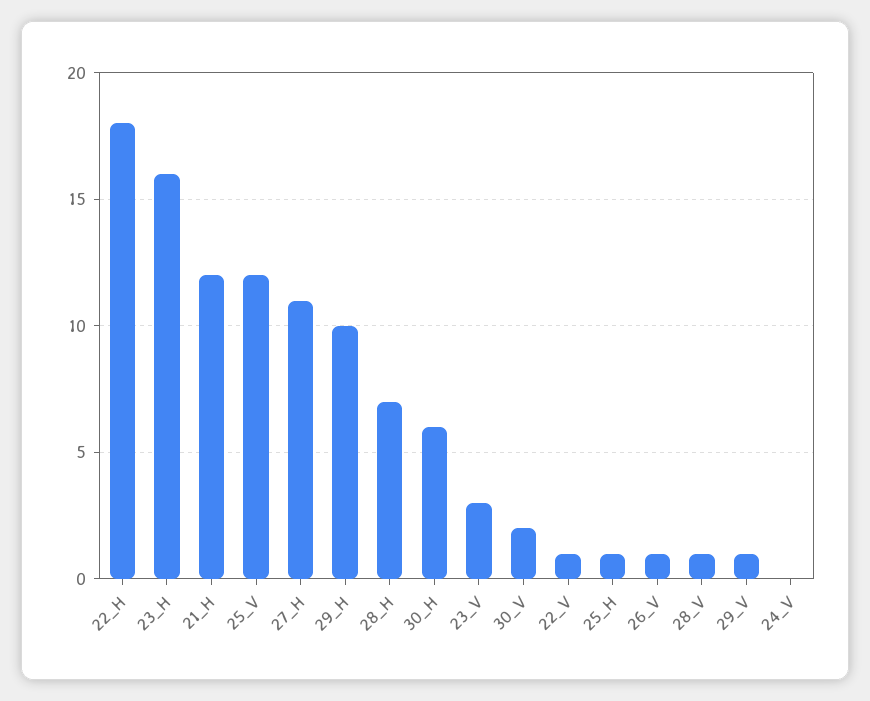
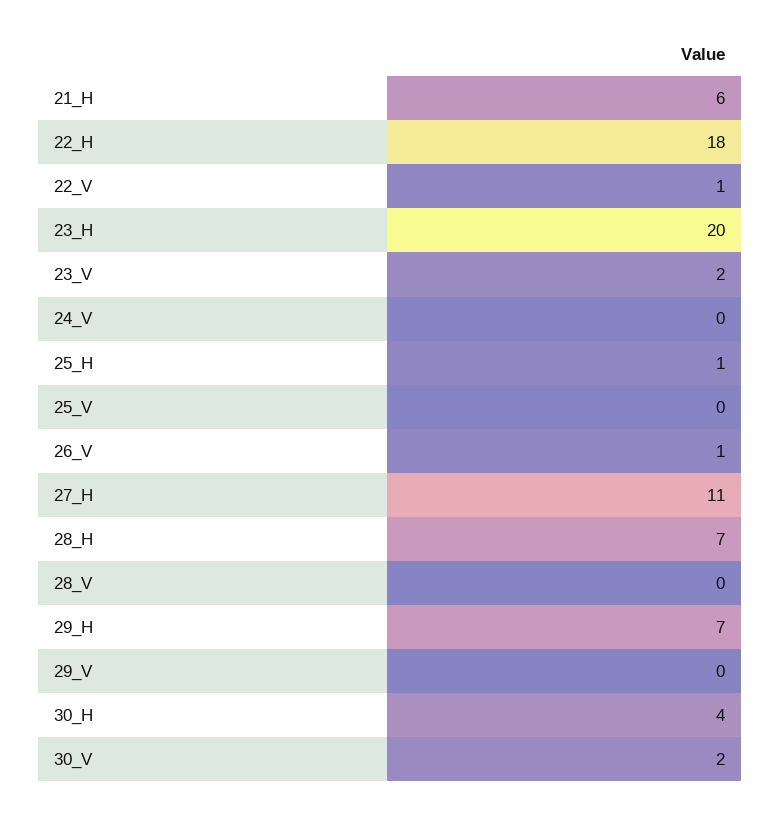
  {
    "22_H": 18,
-   "23_H": 16,
+   "23_H": 20,
-   "21_H": 12,
+   "21_H": 6,
-   "25_V": 12,
+   "25_V": 0,
    "27_H": 11,
-   "29_H": 10,
+   "29_H": 7,
    "28_H": 7,
-   "30_H": 6,
+   "30_H": 4,
-   "23_V": 3,
+   "23_V": 2,
    "30_V": 2,
    "22_V": 1,
    "25_H": 1,
    "26_V": 1,
-   "28_V": 1,
+   "28_V": 0,
-   "29_V": 1,
+   "29_V": 0,
    "24_V": 0
  }

